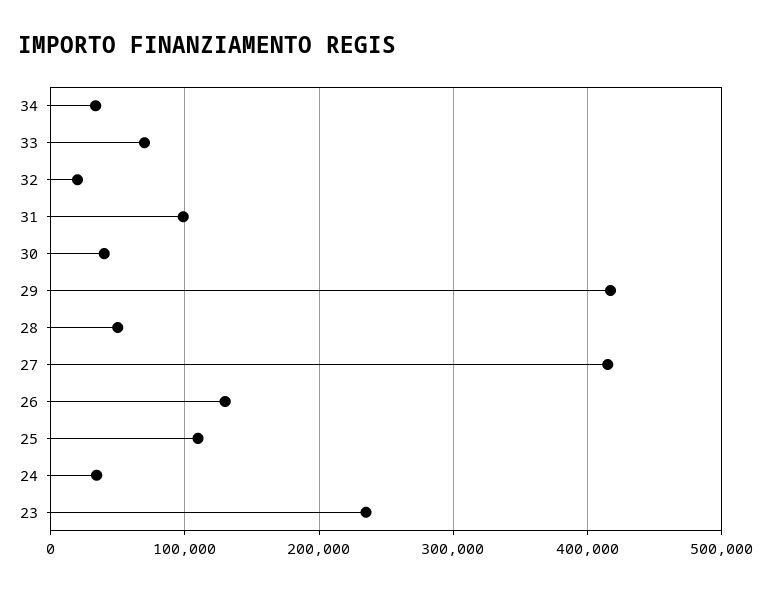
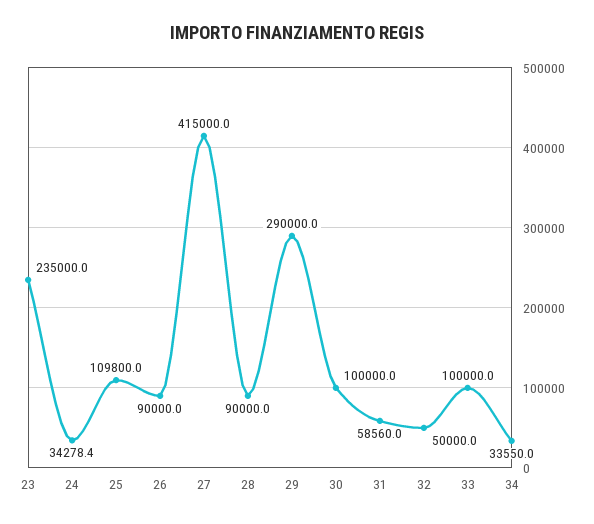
  {
    "34": 33550,
-   "33": 70000,
+   "33": 100000,
-   "32": 20000,
+   "32": 50000,
-   "31": 100000,
+   "31": 58560,
-   "30": 40000,
+   "30": 100000,
-   "29": 420000,
+   "29": 290000,
-   "28": 50000,
+   "28": 90000,
    "27": 415000,
-   "26": 130000,
+   "26": 90000,
    "25": 109800,
    "24": 34278.4,
    "23": 235000
  }

